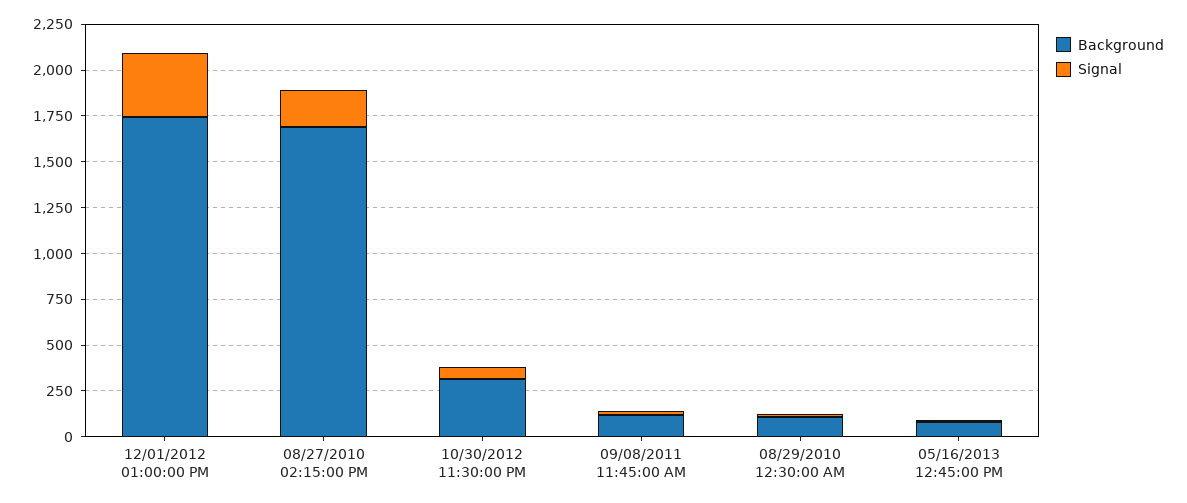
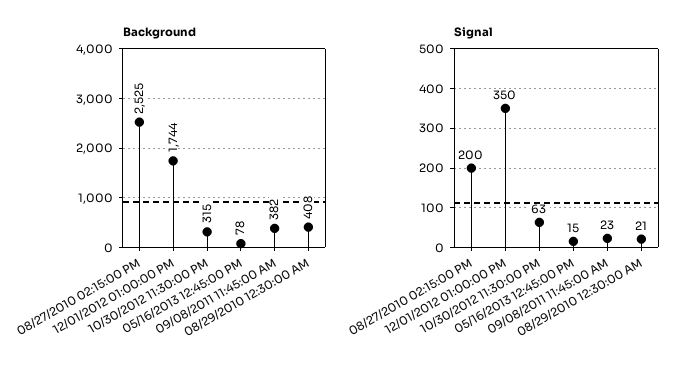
  {
    "Background": {
      "12/01/2012 01:00:00 PM": 1744,
-     "08/27/2010 02:15:00 PM": 1700,
+     "08/27/2010 02:15:00 PM": 2525,
      "10/30/2012 11:30:00 PM": 315,
-     "09/08/2011 11:45:00 AM": 100,
+     "09/08/2011 11:45:00 AM": 382,
-     "08/29/2010 12:30:00 AM": 100,
+     "08/29/2010 12:30:00 AM": 408,
      "05/16/2013 12:45:00 PM": 78
    },
    "Signal": {
      "12/01/2012 01:00:00 PM": 350,
      "08/27/2010 02:15:00 PM": 200,
      "10/30/2012 11:30:00 PM": 63,
      "09/08/2011 11:45:00 AM": 23,
      "08/29/2010 12:30:00 AM": 21,
      "05/16/2013 12:45:00 PM": 15
    }
  }

